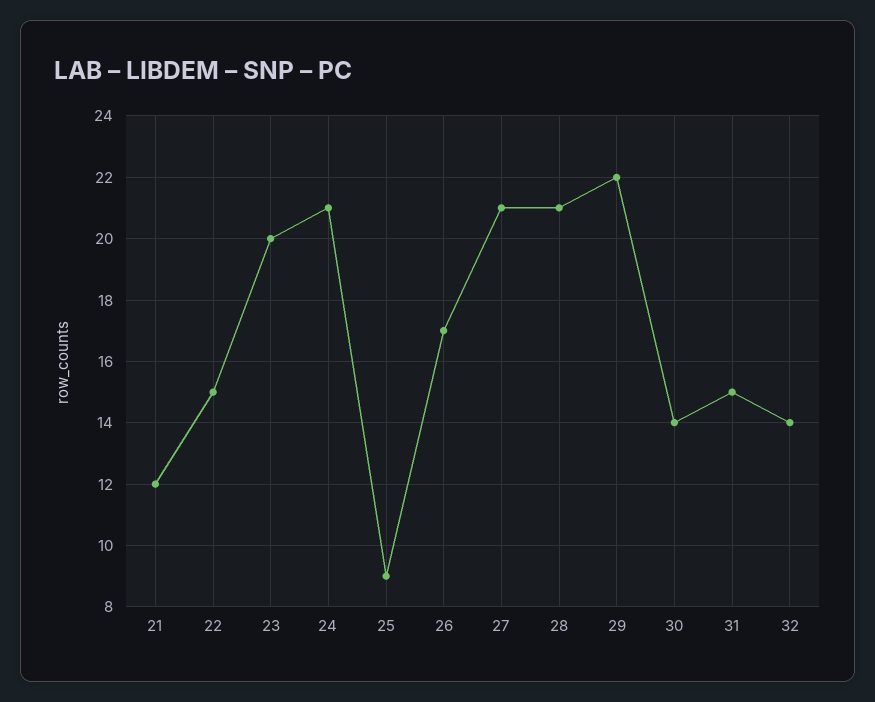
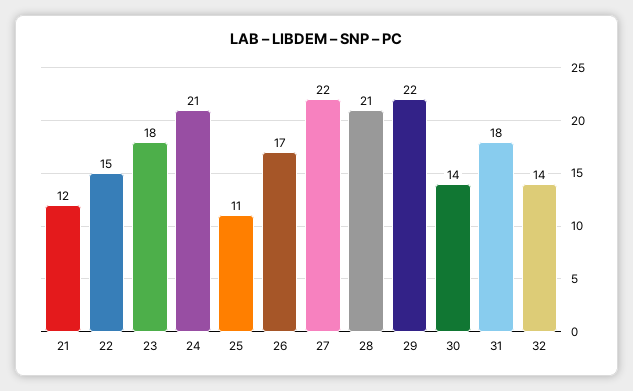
  {
    "21": 12,
    "22": 15,
-   "23": 20,
+   "23": 18,
    "24": 21,
-   "25": 9,
+   "25": 11,
    "26": 17,
-   "27": 21,
+   "27": 22,
    "28": 21,
    "29": 22,
    "30": 14,
-   "31": 15,
+   "31": 18,
    "32": 14
  }

